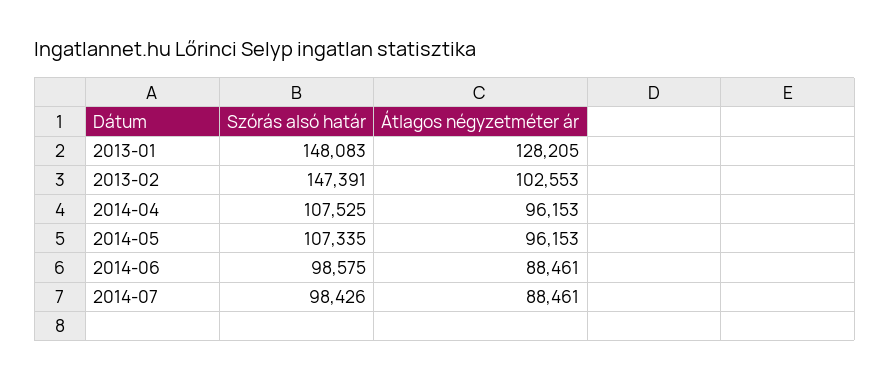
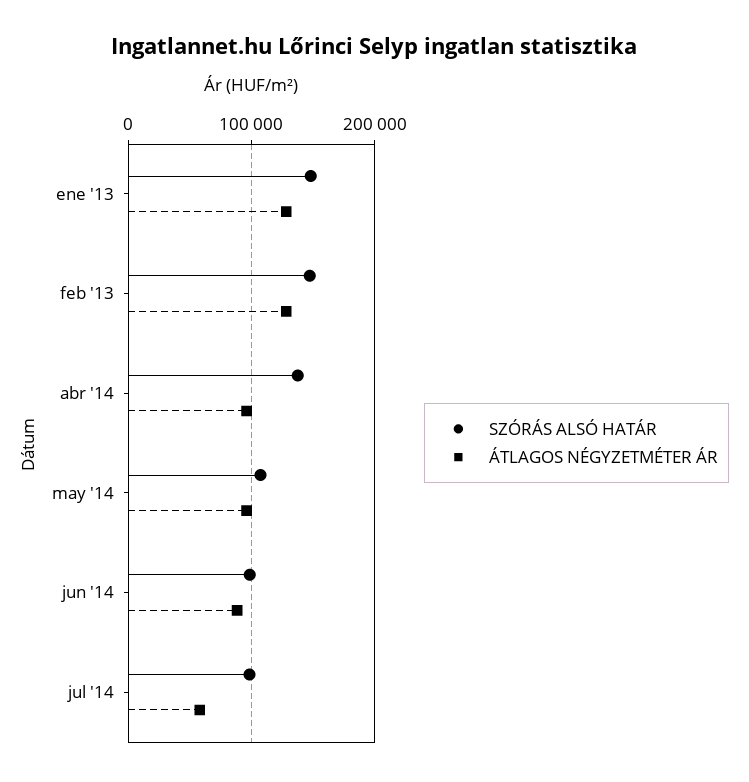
  {
    "Szórás alsó határ": {
      "2013-01": 148083,
      "2013-02": 147391,
-     "2014-04": 107525,
+     "2014-04": 140000,
      "2014-05": 107335,
      "2014-06": 98575,
      "2014-07": 98426
    },
    "Átlagos négyzetméter ár": {
      "2013-01": 128205,
-     "2013-02": 102553,
+     "2013-02": 130000,
      "2014-04": 96153,
      "2014-05": 96153,
      "2014-06": 88461,
-     "2014-07": 88461
+     "2014-07": 60000
    }
  }

